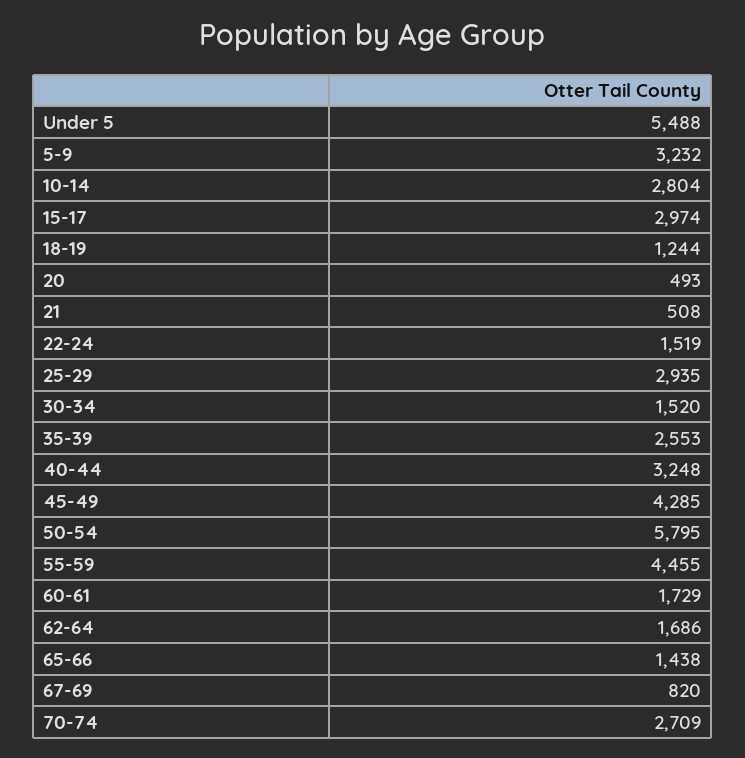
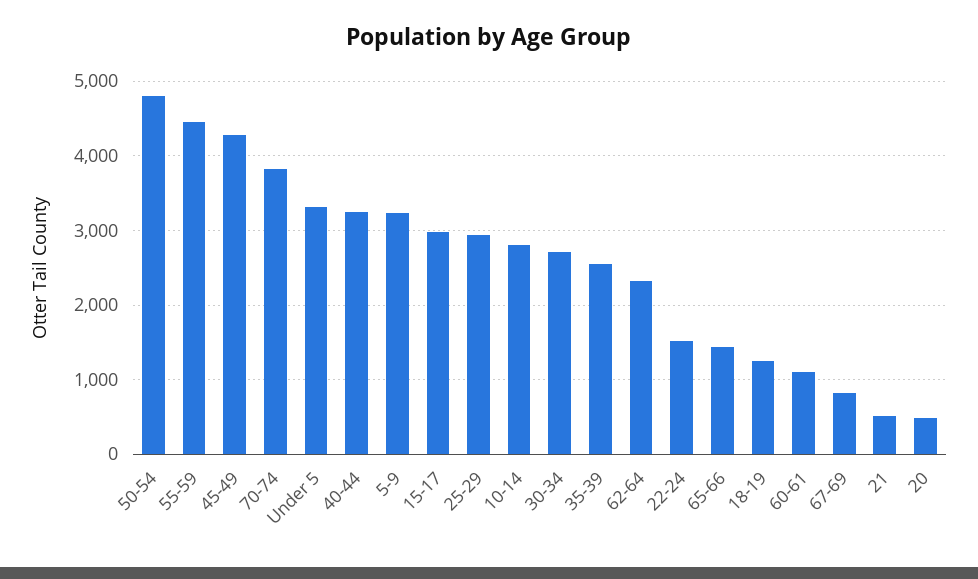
  {
-   "Under 5": 5488,
+   "Under 5": 3300,
    "5-9": 3232,
    "10-14": 2804,
    "15-17": 2974,
    "18-19": 1244,
    "20": 493,
    "21": 508,
    "22-24": 1519,
    "25-29": 2935,
-   "30-34": 1520,
+   "30-34": 2700,
    "35-39": 2553,
    "40-44": 3248,
    "45-49": 4285,
-   "50-54": 5795,
+   "50-54": 4800,
    "55-59": 4455,
-   "60-61": 1729,
+   "60-61": 1100,
-   "62-64": 1686,
+   "62-64": 2300,
    "65-66": 1438,
    "67-69": 820,
-   "70-74": 2709
+   "70-74": 3800
  }

